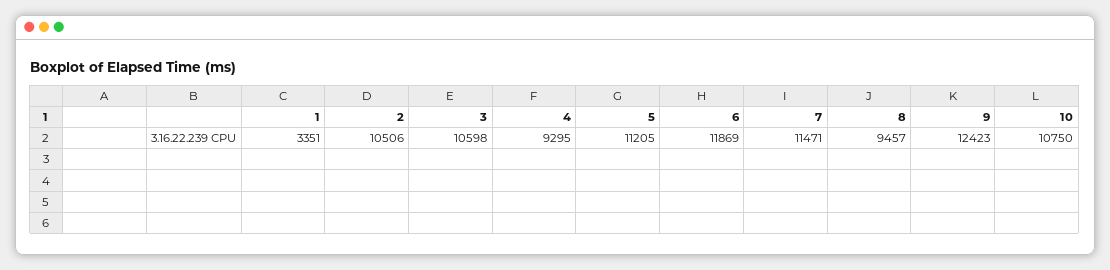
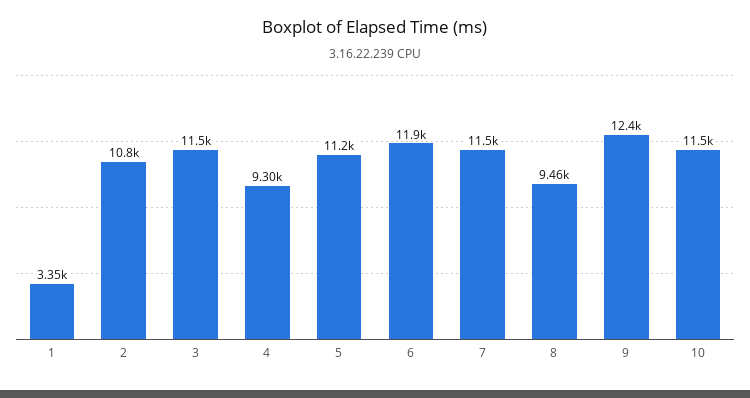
  {
    "1": 3351,
-   "2": 10506,
+   "2": 10800,
-   "3": 10598,
+   "3": 11500,
    "4": 9295,
    "5": 11205,
    "6": 11869,
    "7": 11471,
    "8": 9457,
    "9": 12423,
-   "10": 10750
+   "10": 11500
  }

